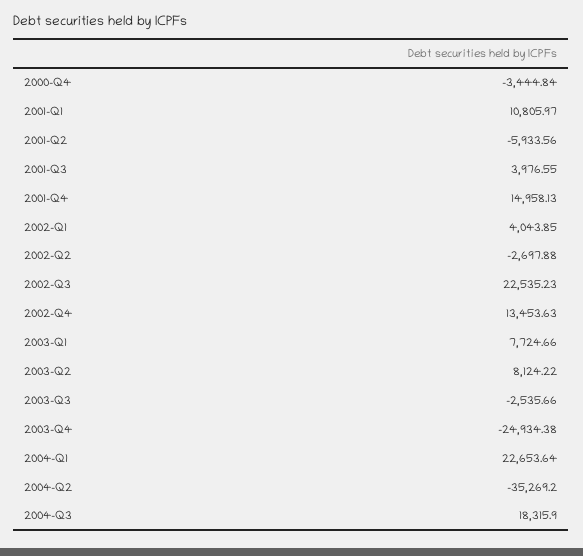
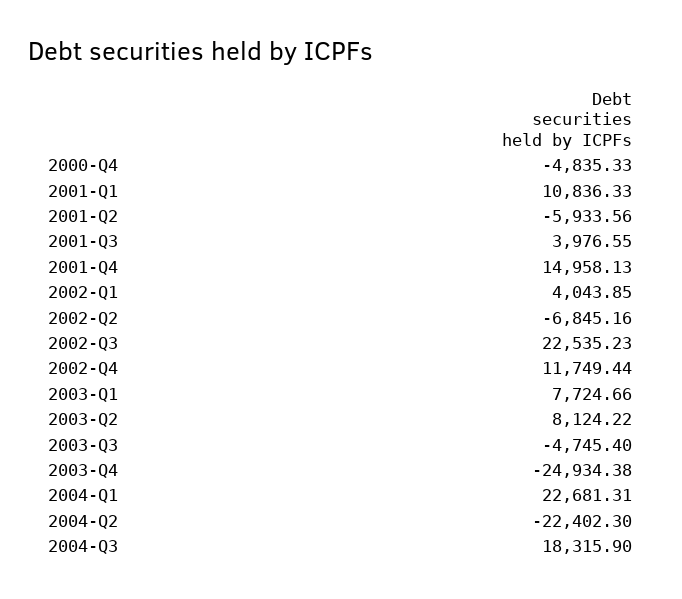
  {
-   "2000-Q4": -3444.84,
+   "2000-Q4": -4835.33,
-   "2001-Q1": 10805.97,
+   "2001-Q1": 10836.33,
    "2001-Q2": -5933.56,
    "2001-Q3": 3976.55,
    "2001-Q4": 14958.13,
    "2002-Q1": 4043.85,
-   "2002-Q2": -2697.88,
+   "2002-Q2": -6845.16,
    "2002-Q3": 22535.23,
-   "2002-Q4": 13453.63,
+   "2002-Q4": 11749.44,
    "2003-Q1": 7724.66,
    "2003-Q2": 8124.22,
-   "2003-Q3": -2535.66,
+   "2003-Q3": -4745.4,
    "2003-Q4": -24934.38,
-   "2004-Q1": 22653.64,
+   "2004-Q1": 22681.31,
-   "2004-Q2": -35269.2,
+   "2004-Q2": -22402.3,
    "2004-Q3": 18315.9
  }

